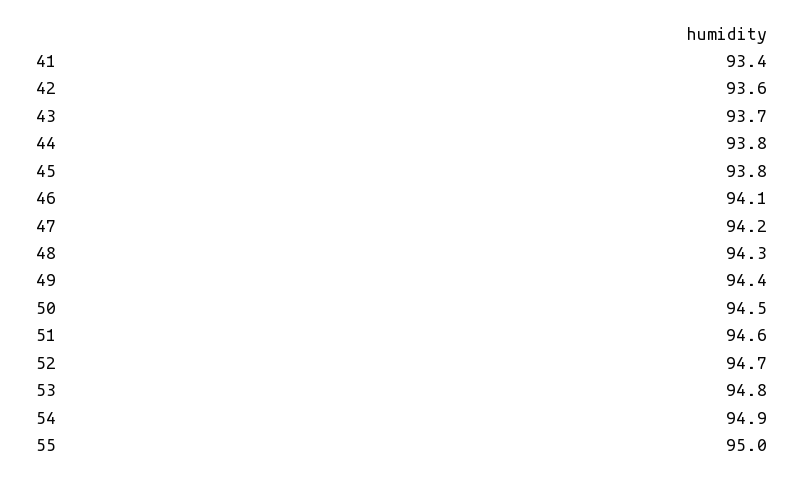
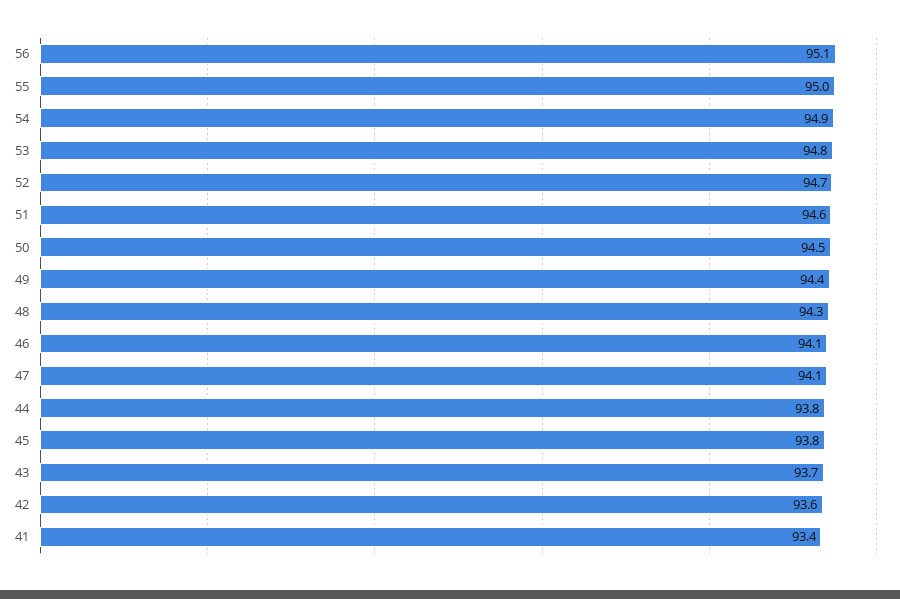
  {
    "41": 93.4,
    "42": 93.6,
    "43": 93.7,
    "44": 93.8,
    "45": 93.8,
    "46": 94.1,
-   "47": 94.2,
+   "47": 94.1,
    "48": 94.3,
    "49": 94.4,
    "50": 94.5,
    "51": 94.6,
    "52": 94.7,
    "53": 94.8,
    "54": 94.9,
-   "55": 95
+   "55": 95,
+   "56": 95.1
  }

